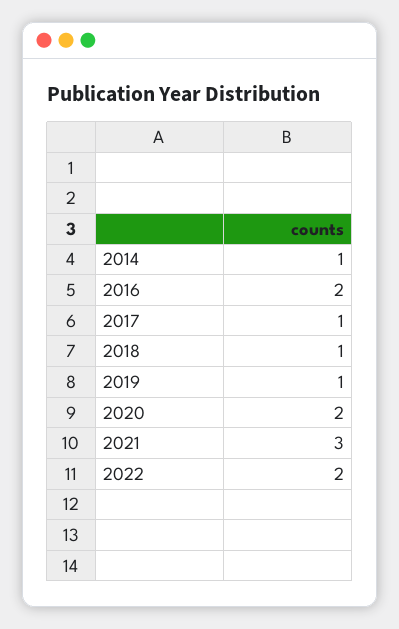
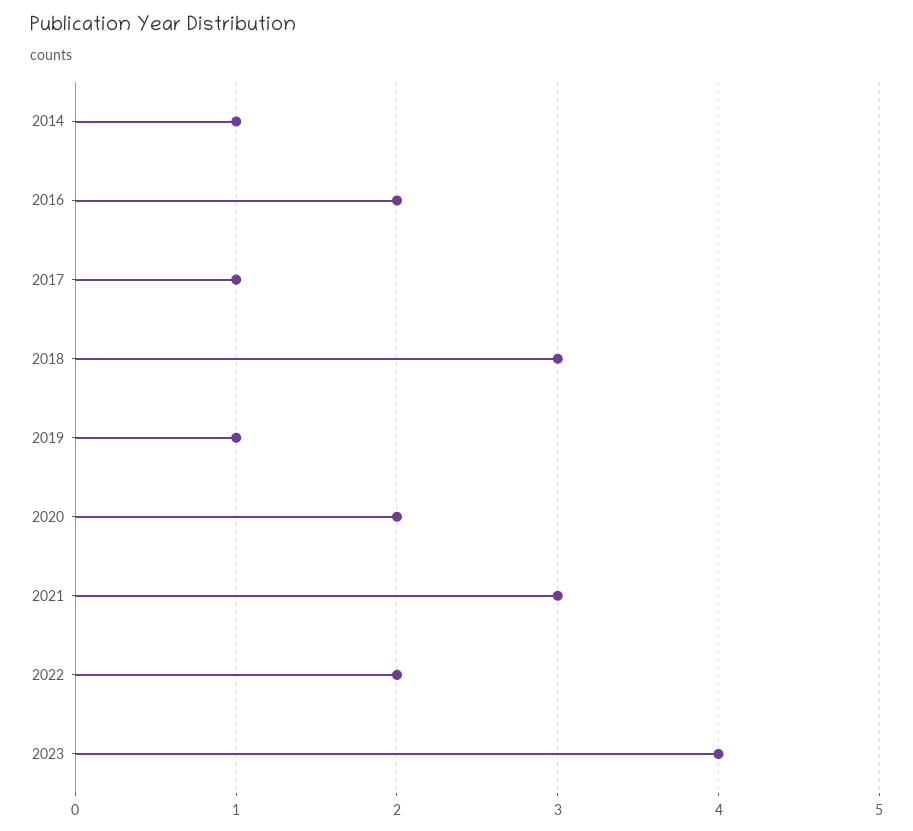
  {
    "2014": 1,
    "2016": 2,
    "2017": 1,
-   "2018": 1,
+   "2018": 3,
    "2019": 1,
    "2020": 2,
    "2021": 3,
-   "2022": 2
+   "2022": 2,
+   "2023": 4
  }

